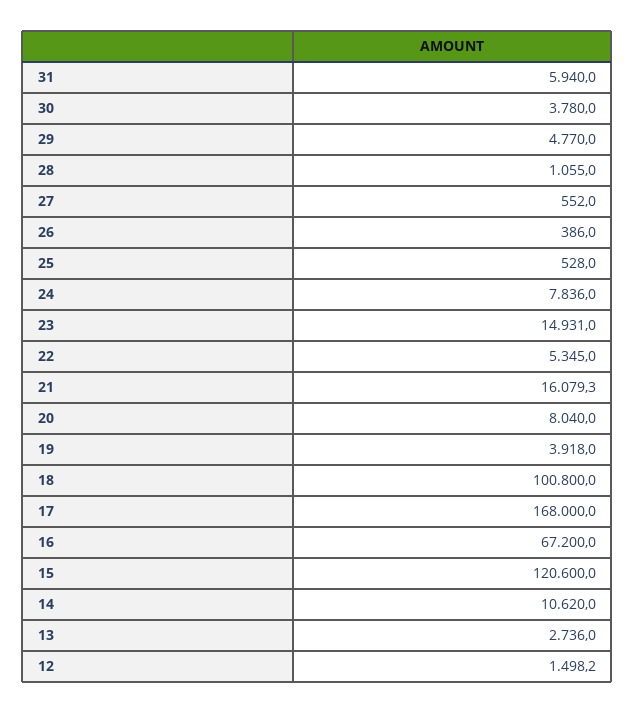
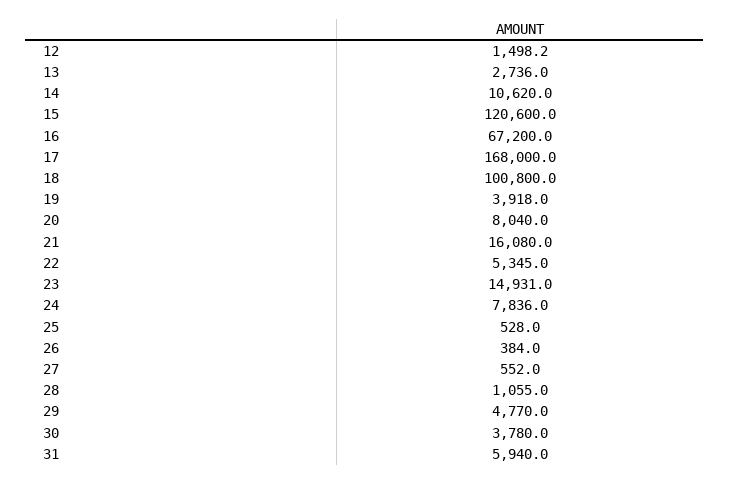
  {
    "31": 5940,
    "30": 3780,
    "29": 4770,
    "28": 1055,
    "27": 552,
-   "26": 386,
+   "26": 384,
    "25": 528,
    "24": 7836,
    "23": 14931,
    "22": 5345,
-   "21": 16079.3,
+   "21": 16080,
    "20": 8040,
    "19": 3918,
    "18": 100800,
    "17": 168000,
    "16": 67200,
    "15": 120600,
    "14": 10620,
    "13": 2736,
    "12": 1498.2
  }

